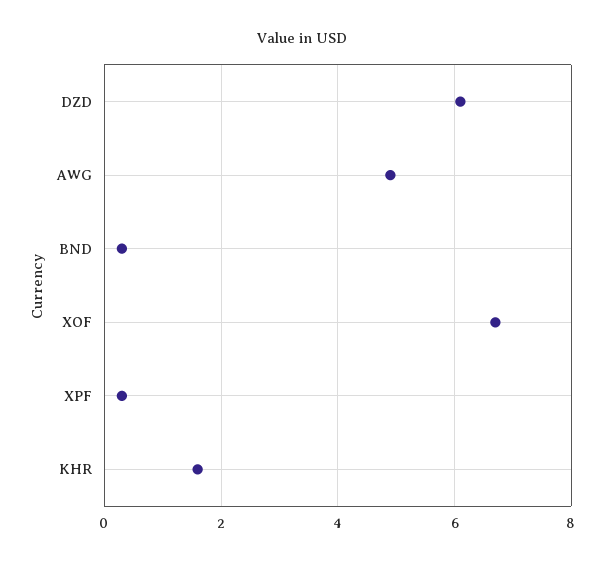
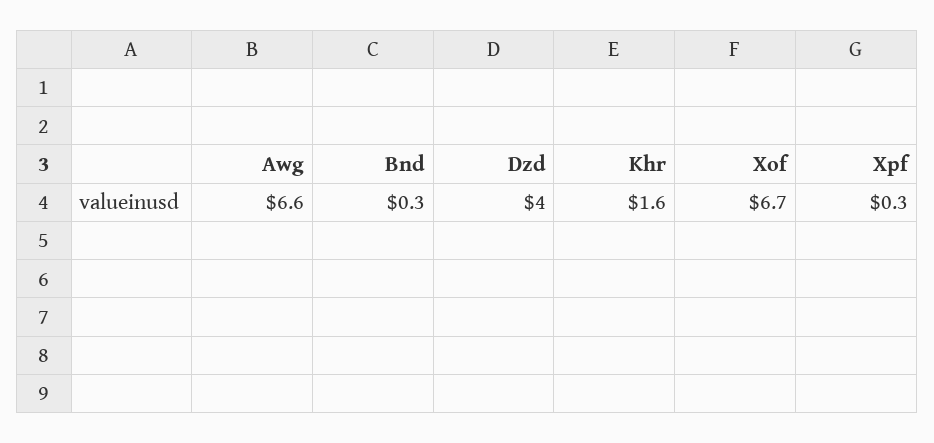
  {
-   "DZD": 6,
+   "DZD": 4,
-   "AWG": 5,
+   "AWG": 6.6,
    "BND": 0.3,
    "XOF": 6.7,
    "XPF": 0.3,
    "KHR": 1.6
  }

